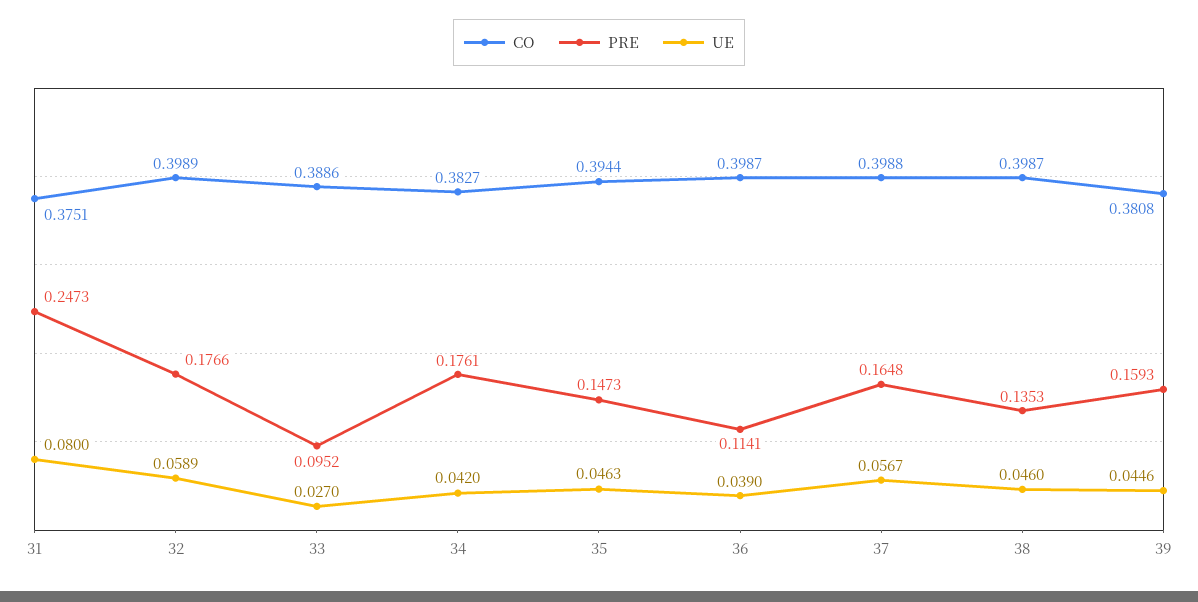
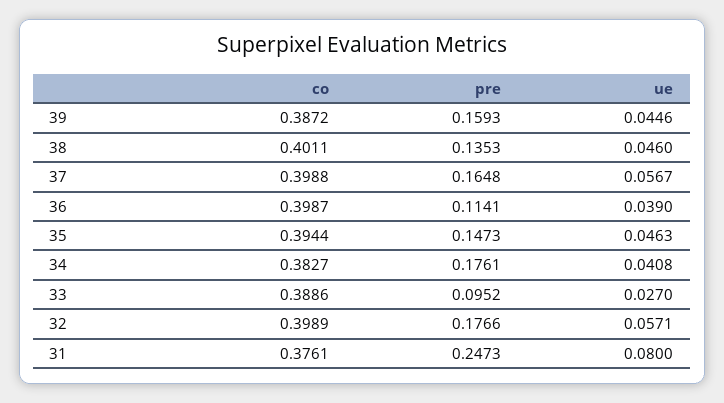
  {
    "CO": {
-     "31": 0.3751,
+     "31": 0.3761,
      "32": 0.3989,
      "33": 0.3886,
      "34": 0.3827,
      "35": 0.3944,
      "36": 0.3987,
      "37": 0.3988,
-     "38": 0.3987,
+     "38": 0.4011,
-     "39": 0.3808
+     "39": 0.3872
    },
    "PRE": {
      "31": 0.2473,
      "32": 0.1766,
      "33": 0.0952,
      "34": 0.1761,
      "35": 0.1473,
      "36": 0.1141,
      "37": 0.1648,
      "38": 0.1353,
      "39": 0.1593
    },
    "UE": {
      "31": 0.08,
-     "32": 0.0589,
+     "32": 0.0571,
      "33": 0.027,
-     "34": 0.042,
+     "34": 0.0408,
      "35": 0.0463,
      "36": 0.039,
      "37": 0.0567,
      "38": 0.046,
      "39": 0.0446
    }
  }

